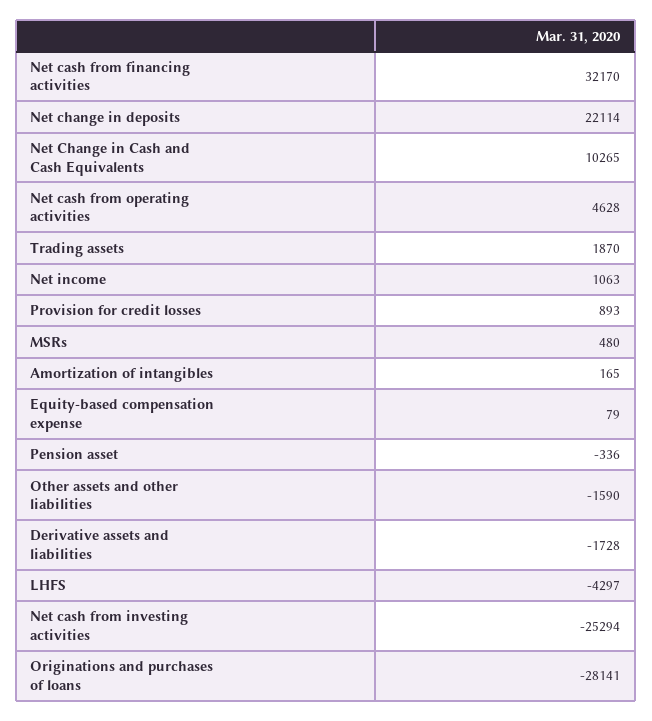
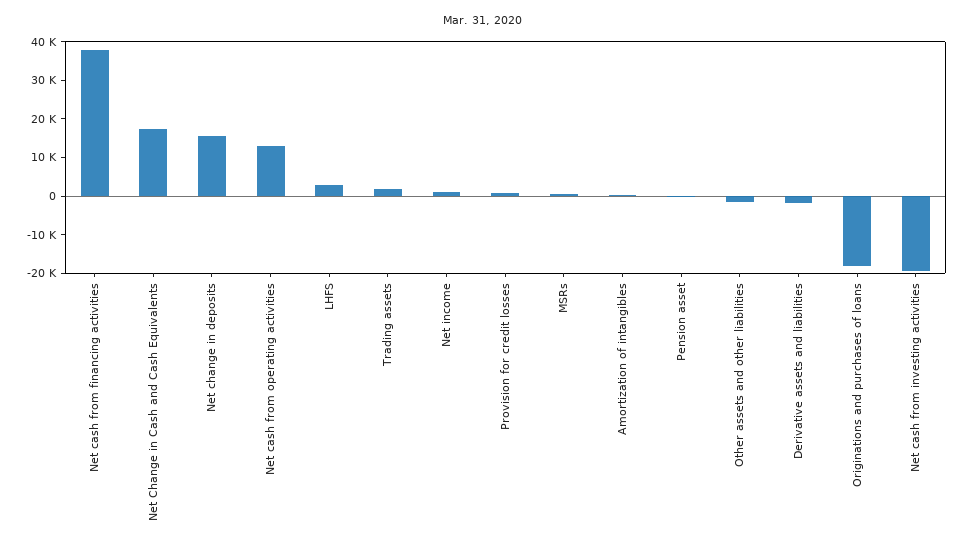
  {
-   "Net cash from financing activities": 32170,
+   "Net cash from financing activities": 37500,
-   "Net change in deposits": 22114,
+   "Net change in deposits": 15000,
-   "Net Change in Cash and Cash Equivalents": 10265,
+   "Net Change in Cash and Cash Equivalents": 17500,
-   "Net cash from operating activities": 4628,
+   "Net cash from operating activities": 12500,
    "Trading assets": 1870,
    "Net income": 1063,
    "Provision for credit losses": 893,
    "MSRs": 480,
    "Amortization of intangibles": 165,
-   "Equity-based compensation expense": 79,
    "Pension asset": -336,
    "Other assets and other liabilities": -1590,
    "Derivative assets and liabilities": -1728,
-   "LHFS": -4297,
+   "LHFS": 2500,
-   "Net cash from investing activities": -25294,
+   "Net cash from investing activities": -20000,
-   "Originations and purchases of loans": -28141
+   "Originations and purchases of loans": -17500
  }

